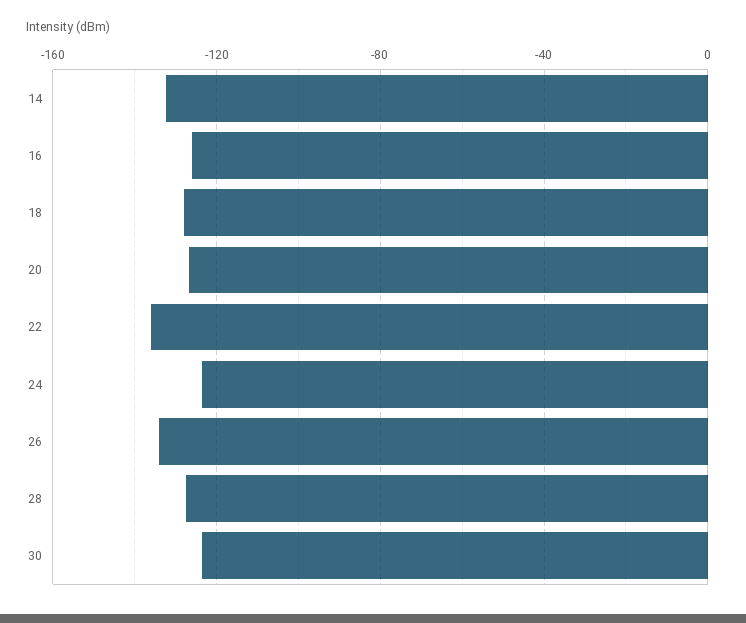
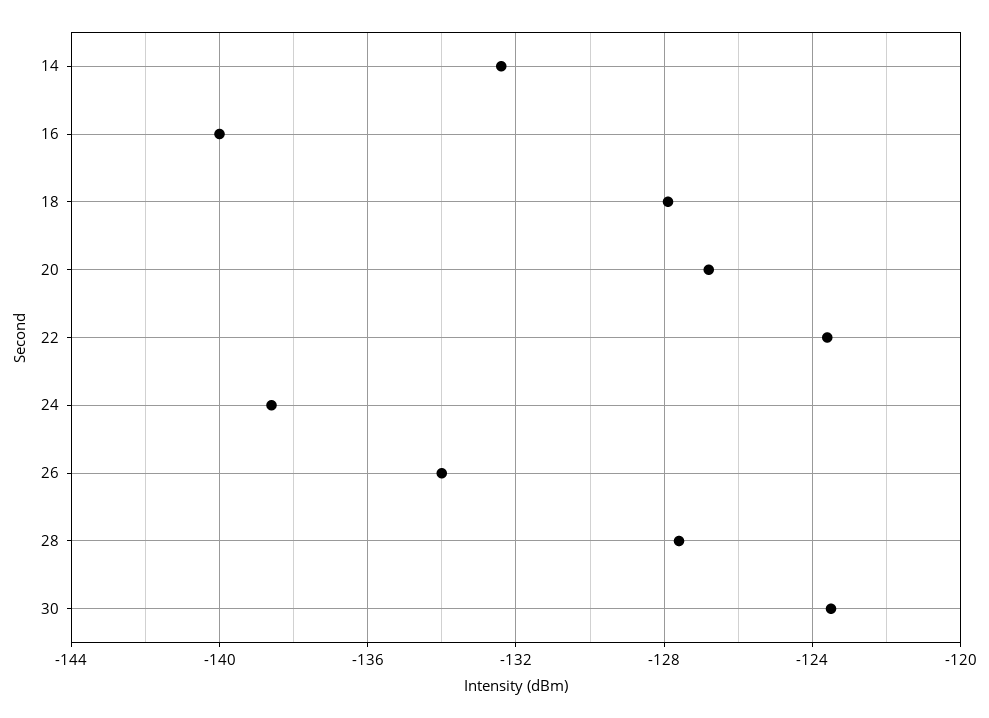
  {
    "14": -132.5,
-   "16": -125,
+   "16": -140,
    "18": -128,
    "20": -127,
-   "22": -135,
+   "22": -123.5,
-   "24": -125,
+   "24": -138.5,
    "26": -134,
    "28": -127.5,
    "30": -123.5
  }

